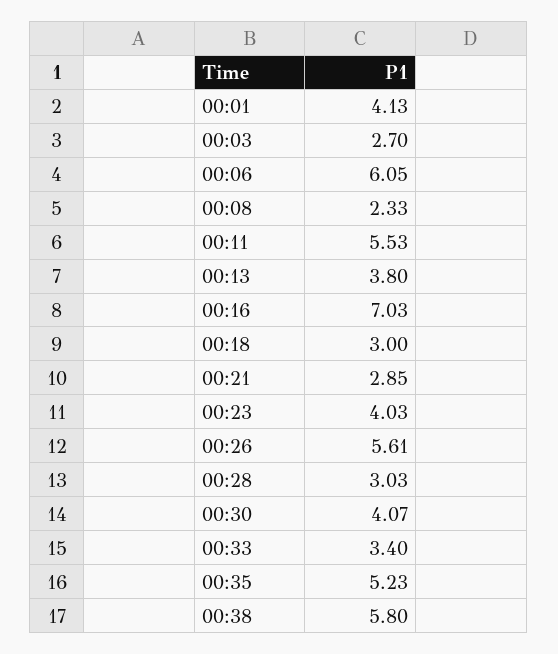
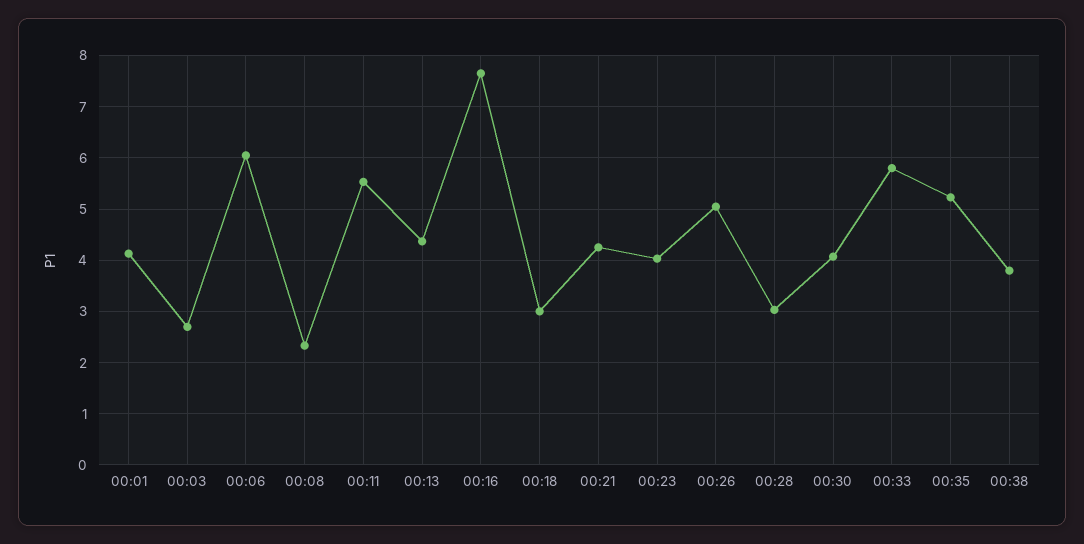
  {
    "00:01": 4.13,
    "00:03": 2.7,
    "00:06": 6.05,
    "00:08": 2.33,
    "00:11": 5.53,
-   "00:13": 3.8,
+   "00:13": 4.4,
-   "00:16": 7.03,
+   "00:16": 7.6,
    "00:18": 3,
-   "00:21": 2.85,
+   "00:21": 4.2,
    "00:23": 4.03,
-   "00:26": 5.61,
+   "00:26": 5,
    "00:28": 3.03,
    "00:30": 4.07,
-   "00:33": 3.4,
+   "00:33": 5.8,
    "00:35": 5.23,
-   "00:38": 5.8
+   "00:38": 3.8
  }

